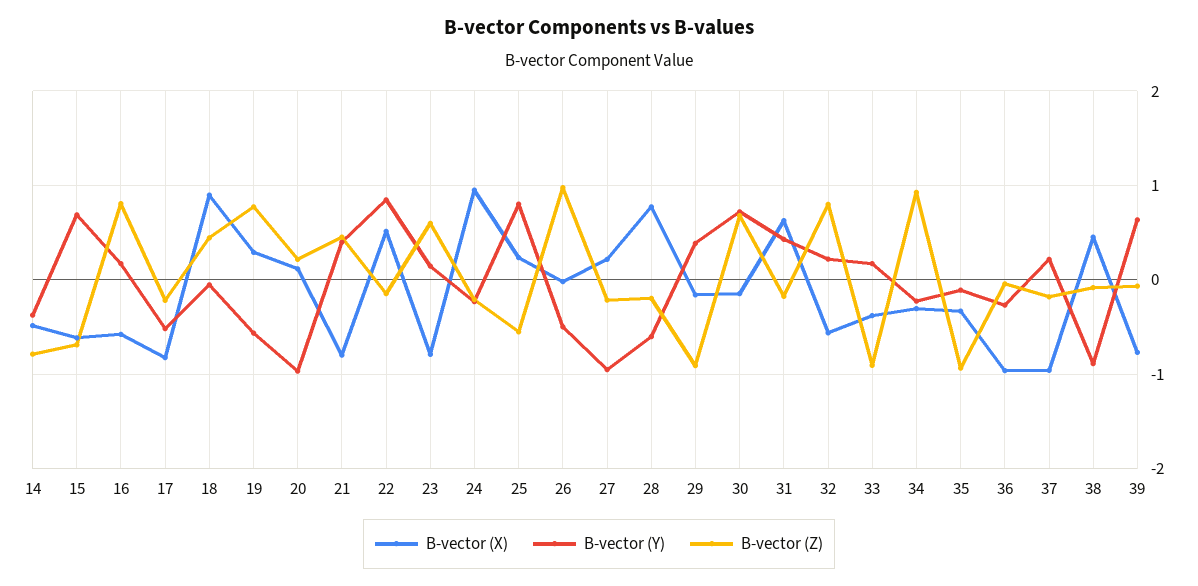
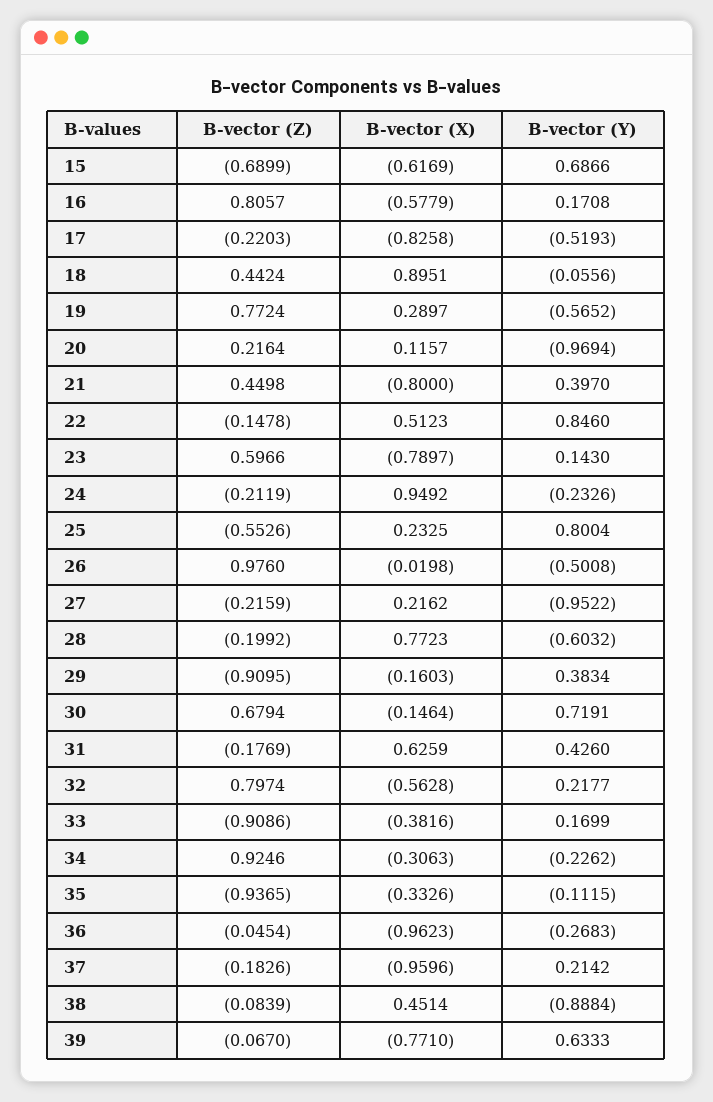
  {
    "B-vector (X)": {
-     "14": -0.5,
      "15": -0.6169,
      "16": -0.5779,
      "17": -0.8258,
      "18": 0.8951,
      "19": 0.2897,
      "20": 0.1157,
      "21": -0.8,
      "22": 0.5123,
      "23": -0.7897,
      "24": 0.9492,
      "25": 0.2325,
      "26": -0.0198,
      "27": 0.2162,
      "28": 0.7723,
      "29": -0.1603,
      "30": -0.1464,
      "31": 0.6259,
      "32": -0.5628,
      "33": -0.3816,
      "34": -0.3063,
      "35": -0.3326,
      "36": -0.9623,
      "37": -0.9596,
      "38": 0.4514,
      "39": -0.771
    },
    "B-vector (Y)": {
-     "14": -0.4,
      "15": 0.6866,
      "16": 0.1708,
      "17": -0.5193,
      "18": -0.0556,
      "19": -0.5652,
      "20": -0.9694,
      "21": 0.397,
      "22": 0.846,
      "23": 0.143,
      "24": -0.2326,
      "25": 0.8004,
      "26": -0.5008,
      "27": -0.9522,
      "28": -0.6032,
      "29": 0.3834,
      "30": 0.7191,
      "31": 0.426,
      "32": 0.2177,
      "33": 0.1699,
      "34": -0.2262,
      "35": -0.1115,
      "36": -0.2683,
      "37": 0.2142,
      "38": -0.8884,
      "39": 0.6333
    },
    "B-vector (Z)": {
-     "14": -0.8,
      "15": -0.6899,
      "16": 0.8057,
      "17": -0.2203,
      "18": 0.4424,
      "19": 0.7724,
      "20": 0.2164,
      "21": 0.4498,
      "22": -0.1478,
      "23": 0.5966,
      "24": -0.2119,
      "25": -0.5526,
      "26": 0.976,
      "27": -0.2159,
      "28": -0.1992,
      "29": -0.9095,
      "30": 0.6794,
      "31": -0.1769,
      "32": 0.7974,
      "33": -0.9086,
      "34": 0.9246,
      "35": -0.9365,
      "36": -0.0454,
      "37": -0.1826,
      "38": -0.0839,
      "39": -0.067
    }
  }

